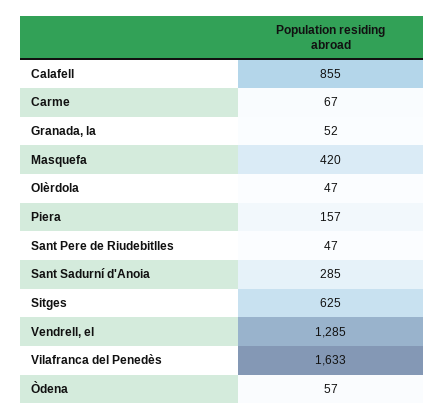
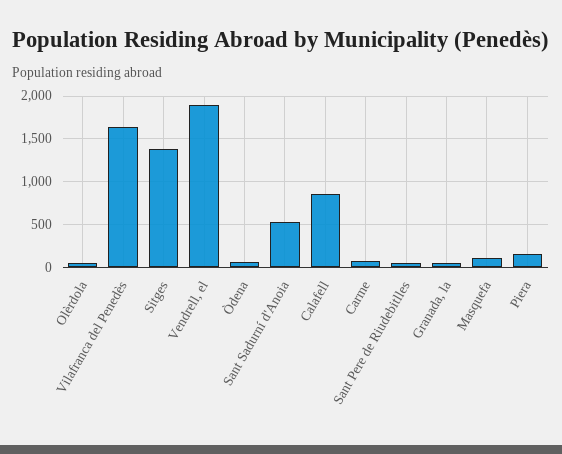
  {
    "Calafell": 855,
    "Carme": 67,
    "Granada, la": 52,
-   "Masquefa": 420,
+   "Masquefa": 100,
    "Olèrdola": 47,
    "Piera": 157,
    "Sant Pere de Riudebitlles": 47,
-   "Sant Sadurní d'Anoia": 285,
+   "Sant Sadurní d'Anoia": 500,
-   "Sitges": 625,
+   "Sitges": 1400,
-   "Vendrell, el": 1285,
+   "Vendrell, el": 1900,
    "Vilafranca del Penedès": 1633,
    "Òdena": 57
  }

